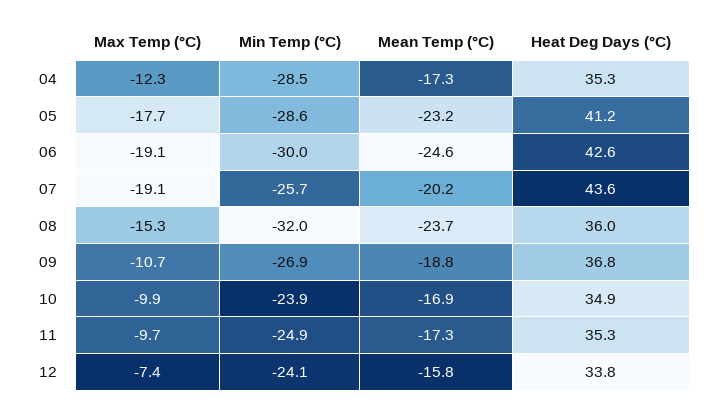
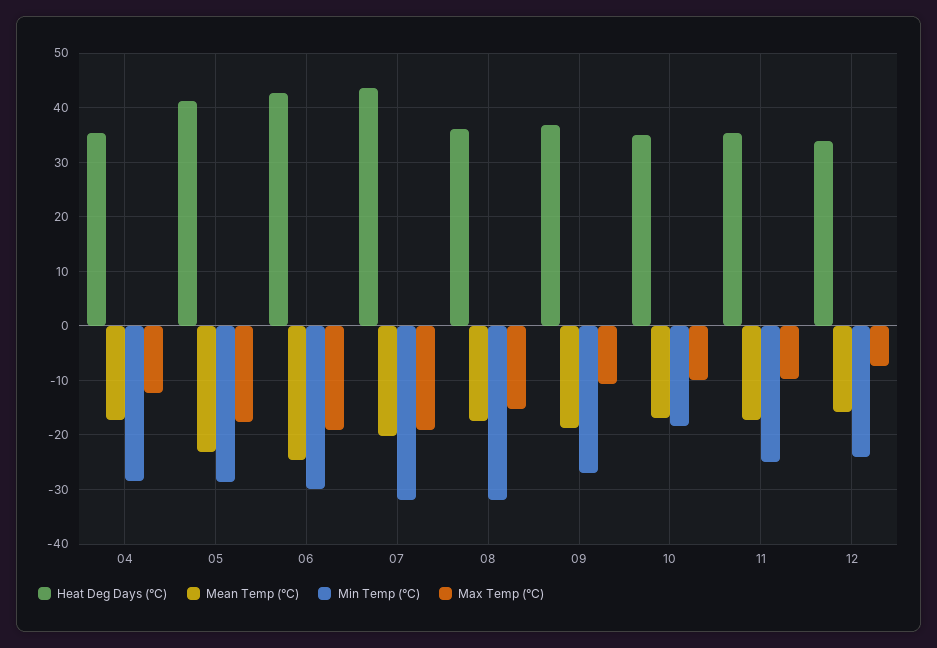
  {
    "Max Temp (°C)": {
      "04": -12.3,
      "05": -17.7,
      "06": -19.1,
      "07": -19.1,
      "08": -15.3,
      "09": -10.7,
      "10": -9.9,
      "11": -9.7,
      "12": -7.4
    },
    "Min Temp (°C)": {
      "04": -28.5,
      "05": -28.6,
      "06": -30,
-     "07": -25.7,
+     "07": -32,
      "08": -32,
      "09": -26.9,
-     "10": -23.9,
+     "10": -18,
      "11": -24.9,
      "12": -24.1
    },
    "Mean Temp (°C)": {
      "04": -17.3,
      "05": -23.2,
      "06": -24.6,
      "07": -20.2,
-     "08": -23.7,
+     "08": -18,
      "09": -18.8,
      "10": -16.9,
      "11": -17.3,
      "12": -15.8
    },
    "Heat Deg Days (°C)": {
      "04": 35.3,
      "05": 41.2,
      "06": 42.6,
      "07": 43.6,
      "08": 36,
      "09": 36.8,
      "10": 34.9,
      "11": 35.3,
      "12": 33.8
    }
  }

